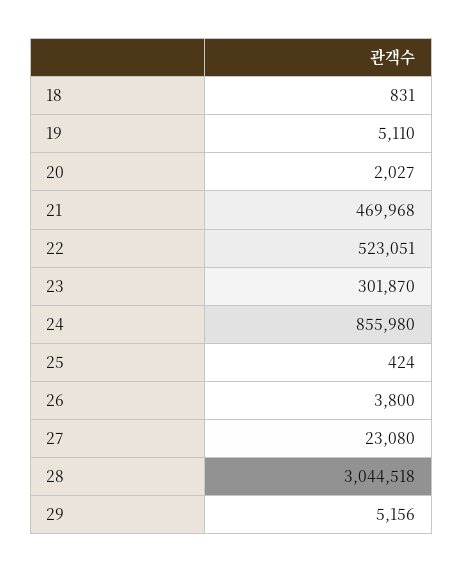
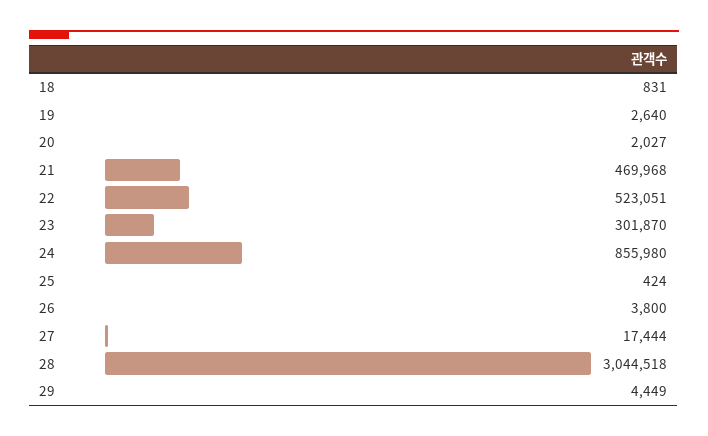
  {
    "18": 831,
-   "19": 5110,
+   "19": 2640,
    "20": 2027,
    "21": 469968,
    "22": 523051,
    "23": 301870,
    "24": 855980,
    "25": 424,
    "26": 3800,
-   "27": 23080,
+   "27": 17444,
    "28": 3044518,
-   "29": 5156
+   "29": 4449
  }

